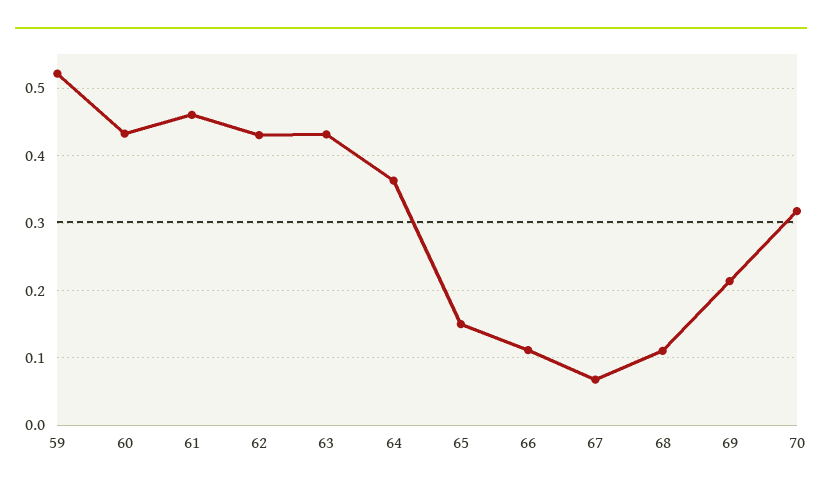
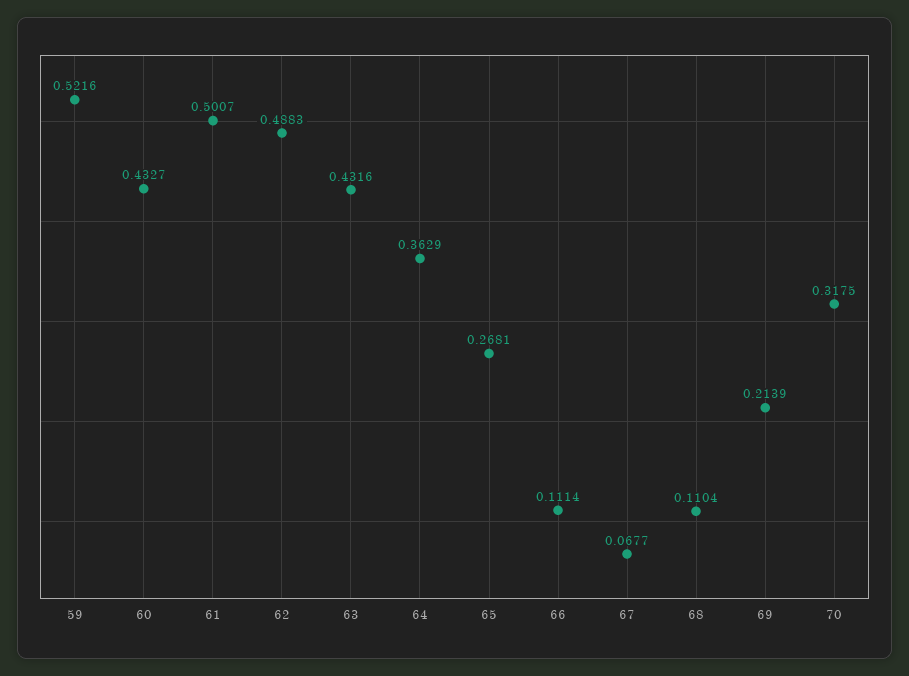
  {
    "59": 0.5216,
    "60": 0.4327,
-   "61": 0.46,
+   "61": 0.5007,
-   "62": 0.43,
+   "62": 0.4883,
    "63": 0.4316,
    "64": 0.3629,
-   "65": 0.15,
+   "65": 0.2681,
    "66": 0.1114,
    "67": 0.0677,
    "68": 0.1104,
    "69": 0.2139,
    "70": 0.3175
  }

